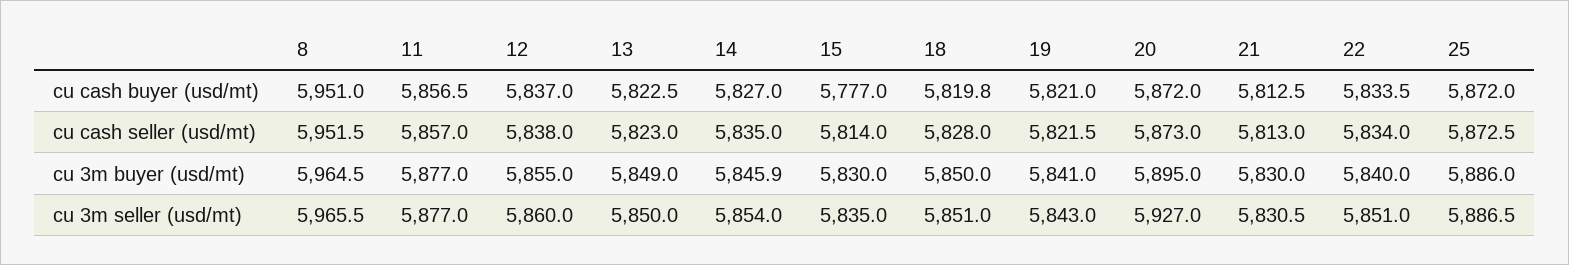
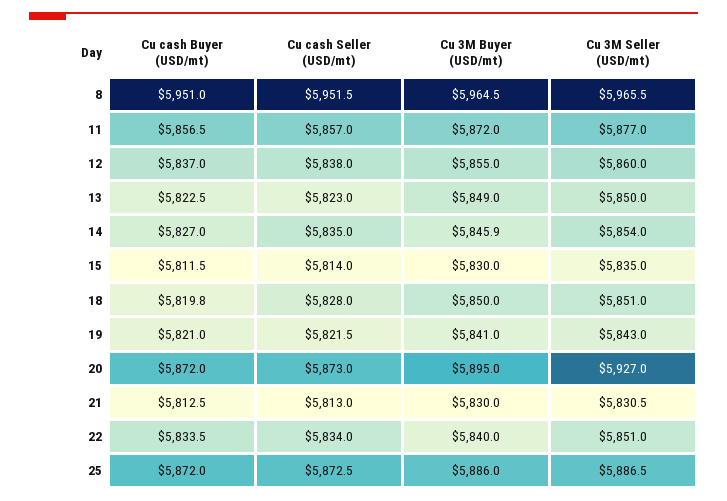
  {
    "8": {
      "cu cash buyer (usd/mt)": 5951,
      "cu cash seller (usd/mt)": 5951.5,
      "cu 3m buyer (usd/mt)": 5964.5,
      "cu 3m seller (usd/mt)": 5965.5
    },
    "11": {
      "cu cash buyer (usd/mt)": 5856.5,
      "cu cash seller (usd/mt)": 5857,
-     "cu 3m buyer (usd/mt)": 5877,
+     "cu 3m buyer (usd/mt)": 5872,
      "cu 3m seller (usd/mt)": 5877
    },
    "12": {
      "cu cash buyer (usd/mt)": 5837,
      "cu cash seller (usd/mt)": 5838,
      "cu 3m buyer (usd/mt)": 5855,
      "cu 3m seller (usd/mt)": 5860
    },
    "13": {
      "cu cash buyer (usd/mt)": 5822.5,
      "cu cash seller (usd/mt)": 5823,
      "cu 3m buyer (usd/mt)": 5849,
      "cu 3m seller (usd/mt)": 5850
    },
    "14": {
      "cu cash buyer (usd/mt)": 5827,
      "cu cash seller (usd/mt)": 5835,
      "cu 3m buyer (usd/mt)": 5845.9,
      "cu 3m seller (usd/mt)": 5854
    },
    "15": {
-     "cu cash buyer (usd/mt)": 5777,
+     "cu cash buyer (usd/mt)": 5811.5,
      "cu cash seller (usd/mt)": 5814,
      "cu 3m buyer (usd/mt)": 5830,
      "cu 3m seller (usd/mt)": 5835
    },
    "18": {
      "cu cash buyer (usd/mt)": 5819.8,
      "cu cash seller (usd/mt)": 5828,
      "cu 3m buyer (usd/mt)": 5850,
      "cu 3m seller (usd/mt)": 5851
    },
    "19": {
      "cu cash buyer (usd/mt)": 5821,
      "cu cash seller (usd/mt)": 5821.5,
      "cu 3m buyer (usd/mt)": 5841,
      "cu 3m seller (usd/mt)": 5843
    },
    "20": {
      "cu cash buyer (usd/mt)": 5872,
      "cu cash seller (usd/mt)": 5873,
      "cu 3m buyer (usd/mt)": 5895,
      "cu 3m seller (usd/mt)": 5927
    },
    "21": {
      "cu cash buyer (usd/mt)": 5812.5,
      "cu cash seller (usd/mt)": 5813,
      "cu 3m buyer (usd/mt)": 5830,
      "cu 3m seller (usd/mt)": 5830.5
    },
    "22": {
      "cu cash buyer (usd/mt)": 5833.5,
      "cu cash seller (usd/mt)": 5834,
      "cu 3m buyer (usd/mt)": 5840,
      "cu 3m seller (usd/mt)": 5851
    },
    "25": {
      "cu cash buyer (usd/mt)": 5872,
      "cu cash seller (usd/mt)": 5872.5,
      "cu 3m buyer (usd/mt)": 5886,
      "cu 3m seller (usd/mt)": 5886.5
    }
  }

